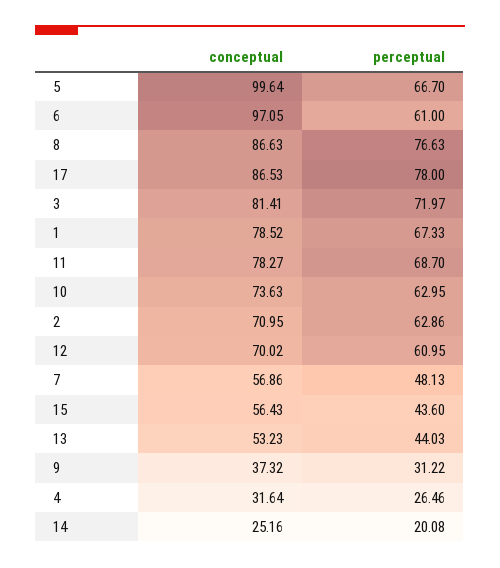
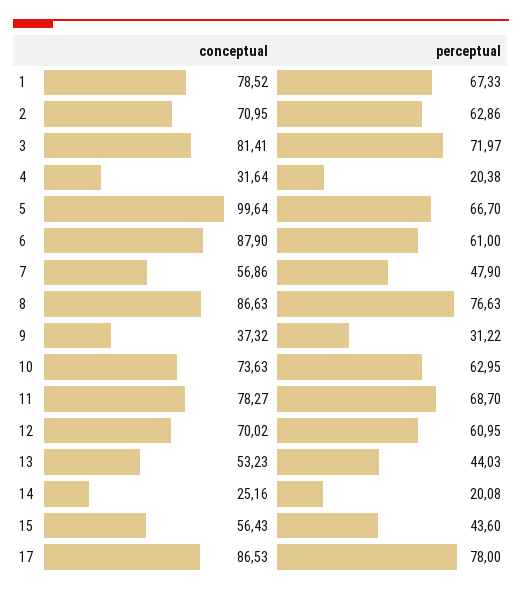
  {
    "conceptual": {
      "5": 99.64,
-     "6": 97.05,
+     "6": 87.9,
      "8": 86.63,
      "17": 86.53,
      "3": 81.41,
      "1": 78.52,
      "11": 78.27,
      "10": 73.63,
      "2": 70.95,
      "12": 70.02,
      "7": 56.86,
      "15": 56.43,
      "13": 53.23,
      "9": 37.32,
      "4": 31.64,
      "14": 25.16
    },
    "perceptual": {
      "5": 66.7,
      "6": 61,
      "8": 76.63,
      "17": 78,
      "3": 71.97,
      "1": 67.33,
      "11": 68.7,
      "10": 62.95,
      "2": 62.86,
      "12": 60.95,
-     "7": 48.13,
+     "7": 47.9,
      "15": 43.6,
      "13": 44.03,
      "9": 31.22,
-     "4": 26.46,
+     "4": 20.38,
      "14": 20.08
    }
  }

